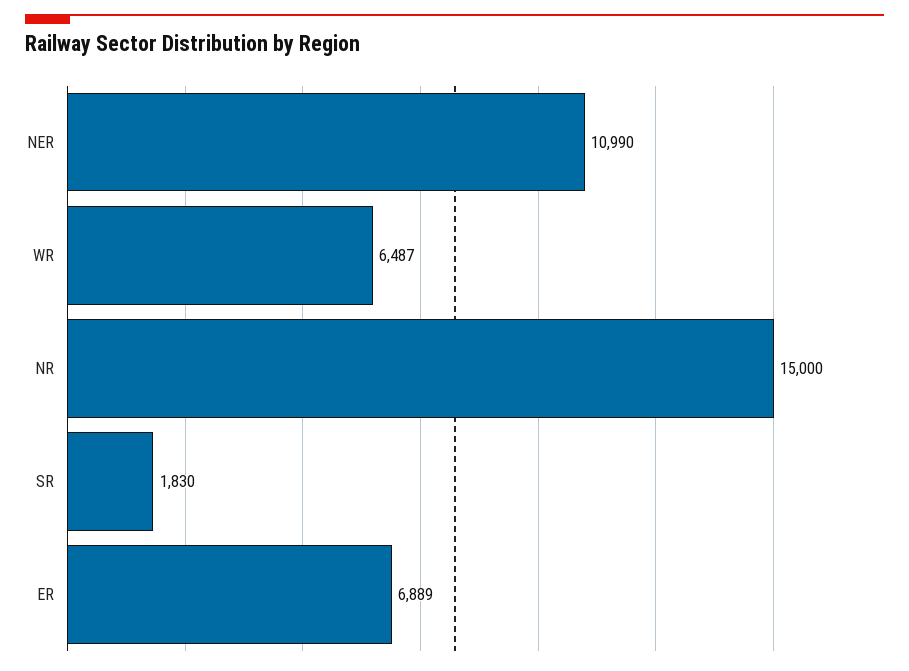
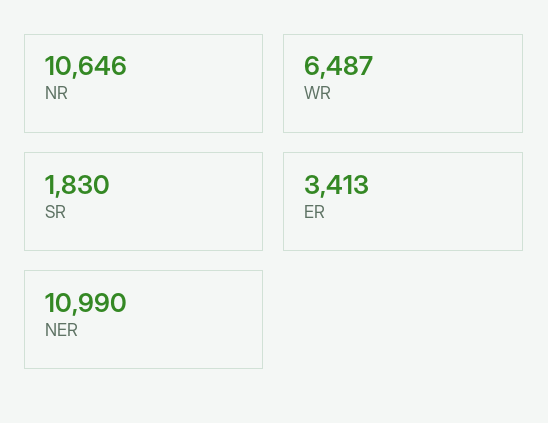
  {
    "NER": 10990,
    "WR": 6487,
-   "NR": 15000,
+   "NR": 10646,
    "SR": 1830,
-   "ER": 6889
+   "ER": 3413
  }

